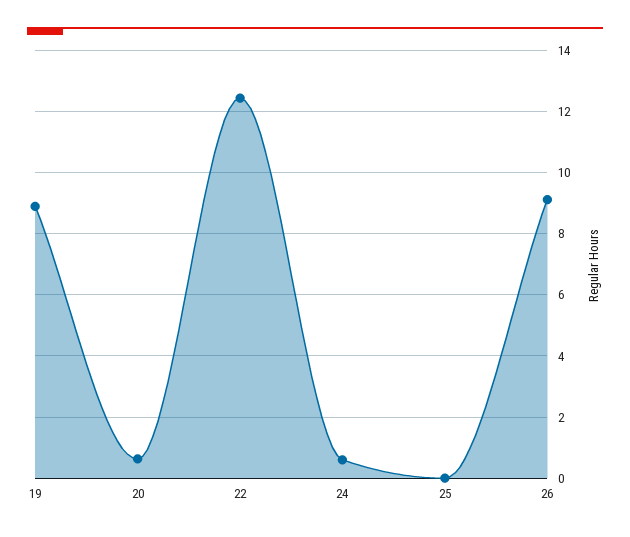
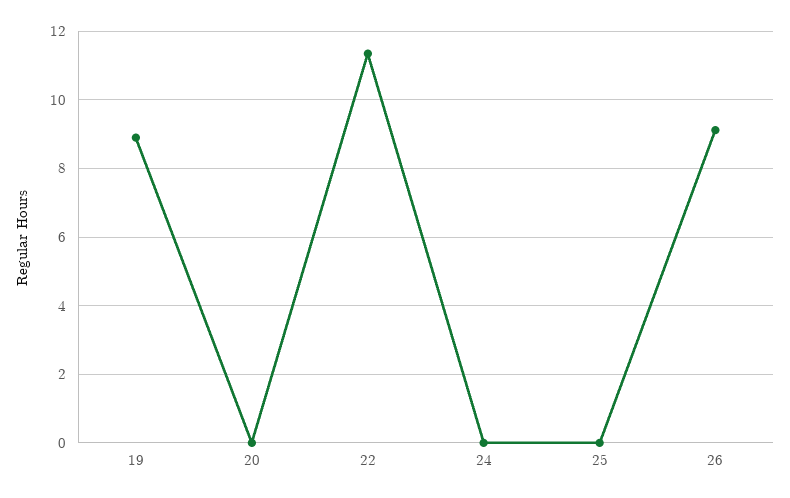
  {
    "19": 9,
-   "20": 0.6,
+   "20": 0,
-   "22": 12.4,
+   "22": 11.4,
-   "24": 0.6,
+   "24": 0,
    "25": 0,
    "26": 9.2
  }

